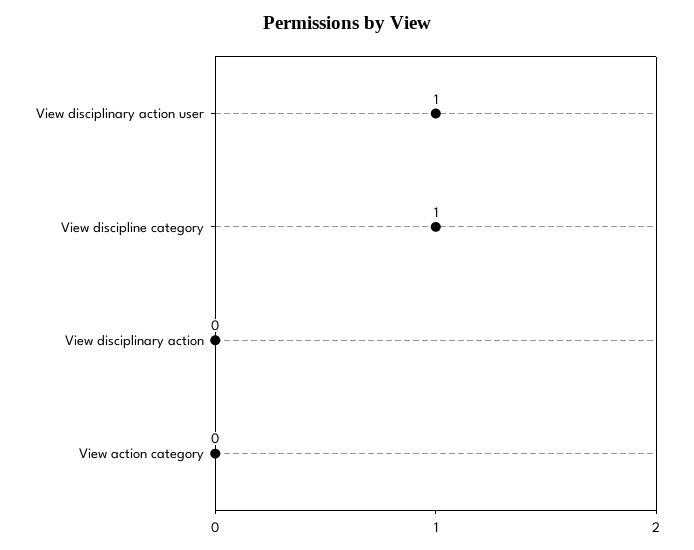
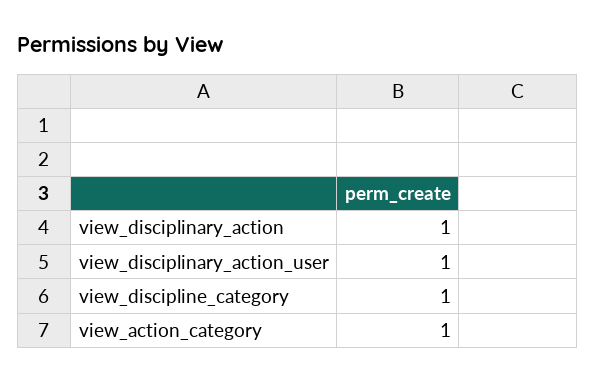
  {
    "View disciplinary action user": 1,
    "View discipline category": 1,
-   "View disciplinary action": 0,
+   "View disciplinary action": 1,
-   "View action category": 0
+   "View action category": 1
  }

